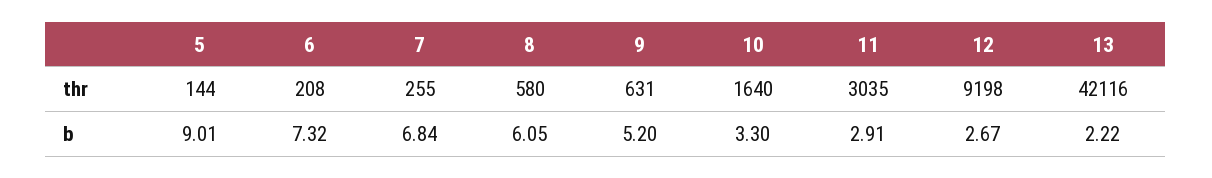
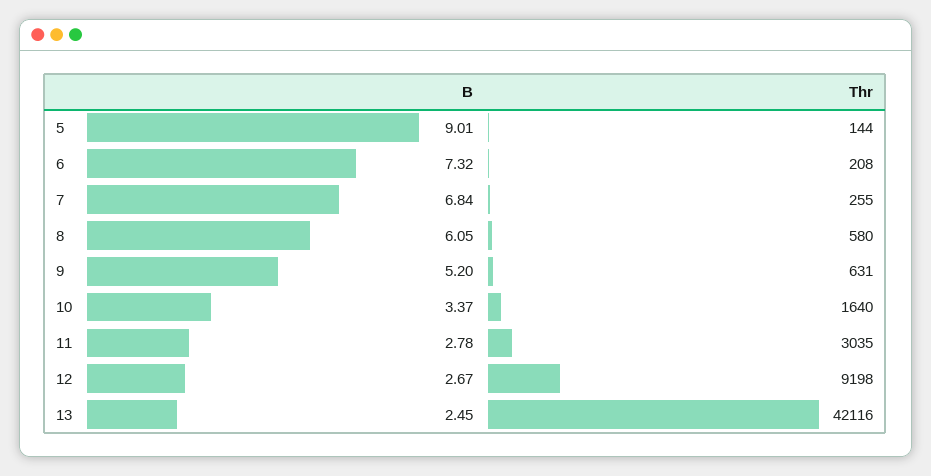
  {
    "5": {
      "thr": 144,
      "b": 9.01
    },
    "6": {
      "thr": 208,
      "b": 7.32
    },
    "7": {
      "thr": 255,
      "b": 6.84
    },
    "8": {
      "thr": 580,
      "b": 6.05
    },
    "9": {
      "thr": 631,
      "b": 5.2
    },
    "10": {
      "thr": 1640,
-     "b": 3.3
+     "b": 3.37
    },
    "11": {
      "thr": 3035,
-     "b": 2.91
+     "b": 2.78
    },
    "12": {
      "thr": 9198,
      "b": 2.67
    },
    "13": {
      "thr": 42116,
-     "b": 2.22
+     "b": 2.45
    }
  }

